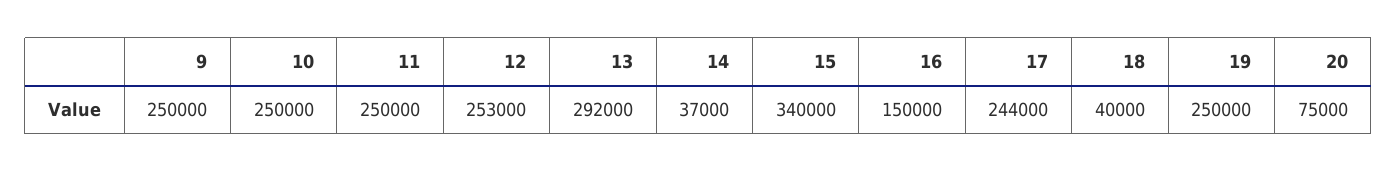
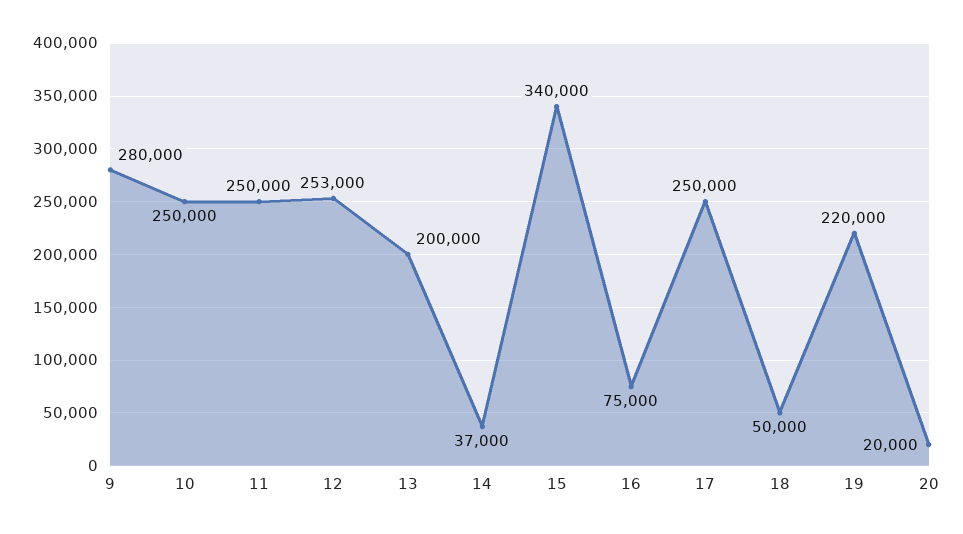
  {
-   "9": 250000,
+   "9": 280000,
    "10": 250000,
    "11": 250000,
    "12": 253000,
-   "13": 292000,
+   "13": 200000,
    "14": 37000,
    "15": 340000,
-   "16": 150000,
+   "16": 75000,
-   "17": 244000,
+   "17": 250000,
-   "18": 40000,
+   "18": 50000,
-   "19": 250000,
+   "19": 220000,
-   "20": 75000
+   "20": 20000
  }

